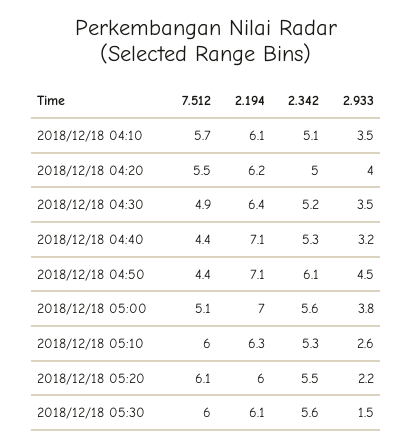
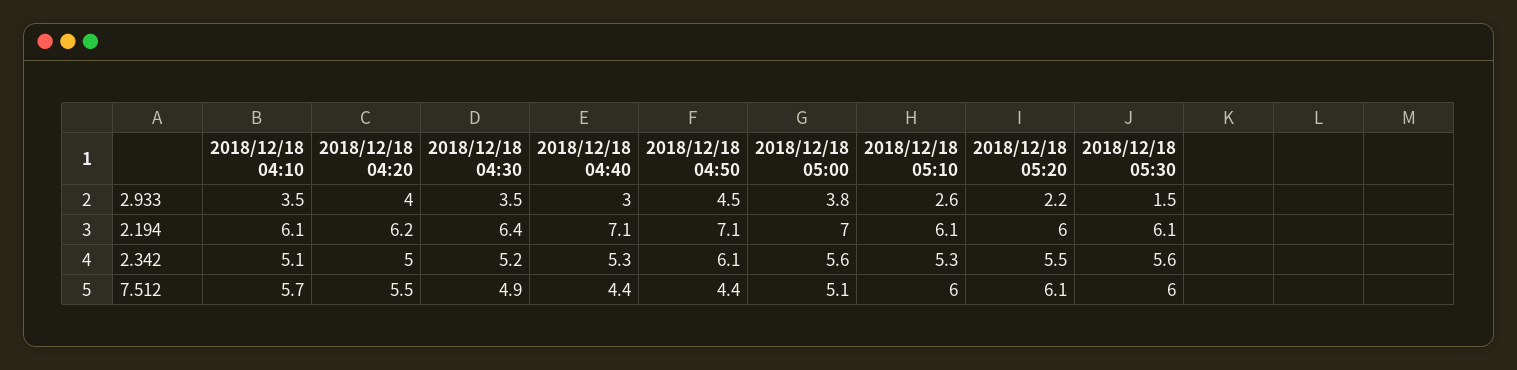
  {
    "7.512": {
      "2018/12/18 04:10": 5.7,
      "2018/12/18 04:20": 5.5,
      "2018/12/18 04:30": 4.9,
      "2018/12/18 04:40": 4.4,
      "2018/12/18 04:50": 4.4,
      "2018/12/18 05:00": 5.1,
      "2018/12/18 05:10": 6,
      "2018/12/18 05:20": 6.1,
      "2018/12/18 05:30": 6
    },
    "2.194": {
      "2018/12/18 04:10": 6.1,
      "2018/12/18 04:20": 6.2,
      "2018/12/18 04:30": 6.4,
      "2018/12/18 04:40": 7.1,
      "2018/12/18 04:50": 7.1,
      "2018/12/18 05:00": 7,
-     "2018/12/18 05:10": 6.3,
+     "2018/12/18 05:10": 6.1,
      "2018/12/18 05:20": 6,
      "2018/12/18 05:30": 6.1
    },
    "2.342": {
      "2018/12/18 04:10": 5.1,
      "2018/12/18 04:20": 5,
      "2018/12/18 04:30": 5.2,
      "2018/12/18 04:40": 5.3,
      "2018/12/18 04:50": 6.1,
      "2018/12/18 05:00": 5.6,
      "2018/12/18 05:10": 5.3,
      "2018/12/18 05:20": 5.5,
      "2018/12/18 05:30": 5.6
    },
    "2.933": {
      "2018/12/18 04:10": 3.5,
      "2018/12/18 04:20": 4,
      "2018/12/18 04:30": 3.5,
-     "2018/12/18 04:40": 3.2,
+     "2018/12/18 04:40": 3,
      "2018/12/18 04:50": 4.5,
      "2018/12/18 05:00": 3.8,
      "2018/12/18 05:10": 2.6,
      "2018/12/18 05:20": 2.2,
      "2018/12/18 05:30": 1.5
    }
  }

